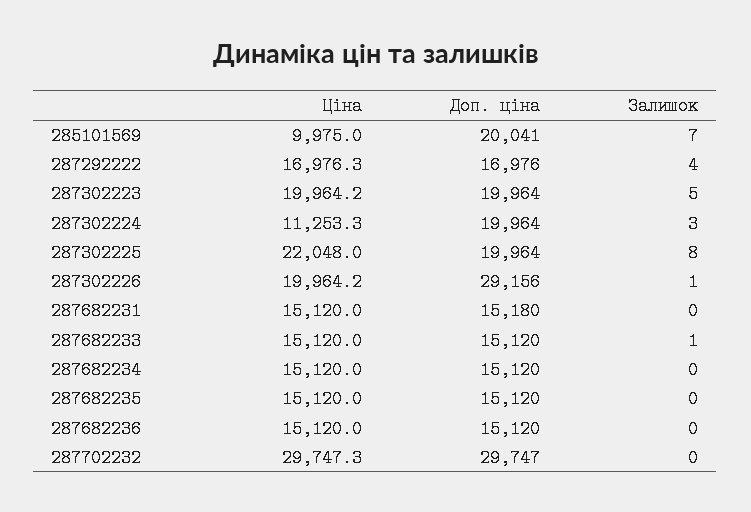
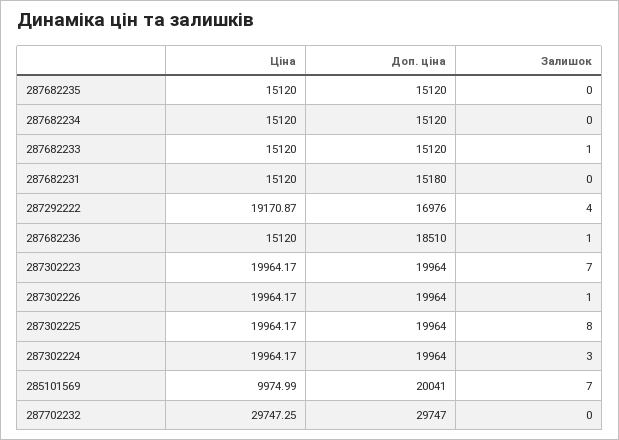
  {
    "Ціна": {
      "285101569": 9974.99,
-     "287292222": 16976.3,
+     "287292222": 19170.87,
      "287302223": 19964.17,
-     "287302224": 11253.3,
+     "287302224": 19964.17,
-     "287302225": 22048,
+     "287302225": 19964.17,
      "287302226": 19964.17,
      "287682231": 15120,
      "287682233": 15120,
      "287682234": 15120,
      "287682235": 15120,
      "287682236": 15120,
      "287702232": 29747.25
    },
    "Доп. ціна": {
      "285101569": 20041,
      "287292222": 16976,
      "287302223": 19964,
      "287302224": 19964,
      "287302225": 19964,
-     "287302226": 29156,
+     "287302226": 19964,
      "287682231": 15180,
      "287682233": 15120,
      "287682234": 15120,
      "287682235": 15120,
-     "287682236": 15120,
+     "287682236": 18510,
      "287702232": 29747
    },
    "Залишок": {
      "285101569": 7,
      "287292222": 4,
-     "287302223": 5,
+     "287302223": 7,
      "287302224": 3,
      "287302225": 8,
      "287302226": 1,
      "287682231": 0,
      "287682233": 1,
      "287682234": 0,
      "287682235": 0,
-     "287682236": 0,
+     "287682236": 1,
      "287702232": 0
    }
  }

